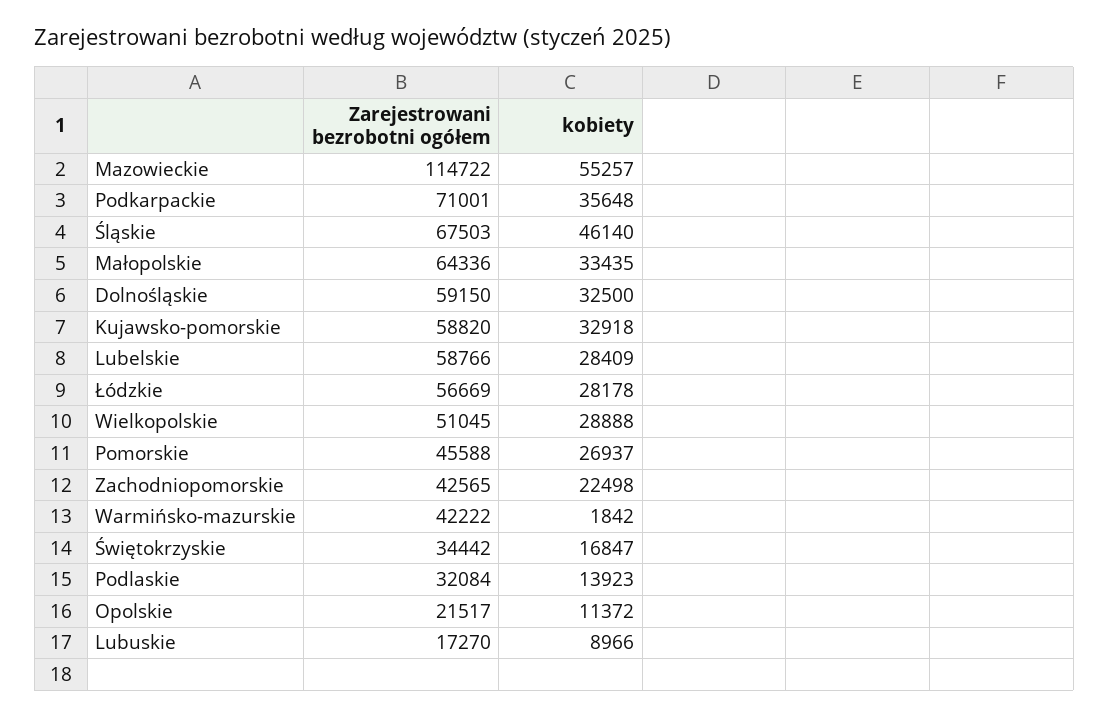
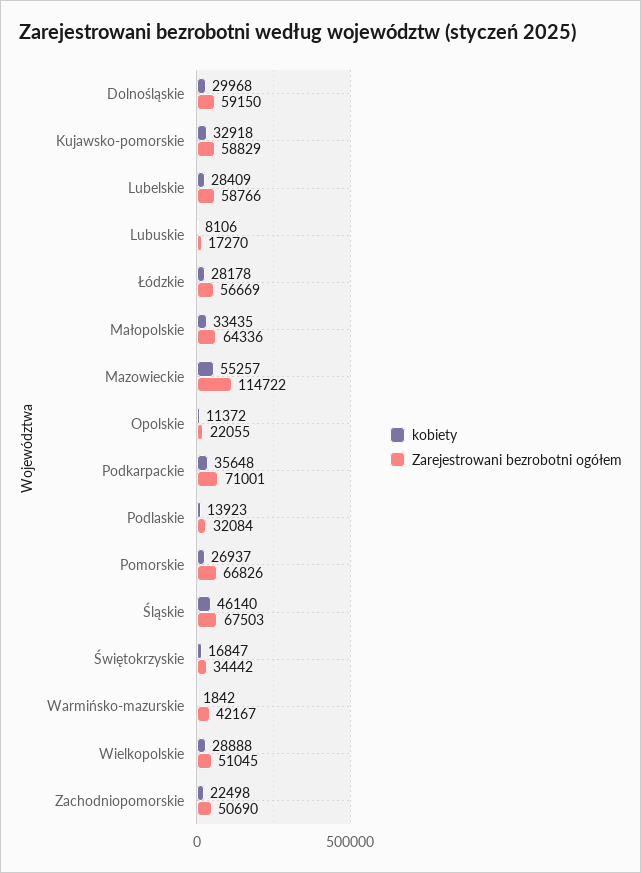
  {
    "Zarejestrowani bezrobotni ogółem": {
      "Mazowieckie": 114722,
      "Podkarpackie": 71001,
      "Śląskie": 67503,
      "Małopolskie": 64336,
      "Dolnośląskie": 59150,
-     "Kujawsko-pomorskie": 58820,
+     "Kujawsko-pomorskie": 58829,
      "Lubelskie": 58766,
      "Łódzkie": 56669,
      "Wielkopolskie": 51045,
-     "Pomorskie": 45588,
+     "Pomorskie": 66826,
-     "Zachodniopomorskie": 42565,
+     "Zachodniopomorskie": 50690,
-     "Warmińsko-mazurskie": 42222,
+     "Warmińsko-mazurskie": 42167,
      "Świętokrzyskie": 34442,
      "Podlaskie": 32084,
-     "Opolskie": 21517,
+     "Opolskie": 22055,
      "Lubuskie": 17270
    },
    "kobiety": {
      "Mazowieckie": 55257,
      "Podkarpackie": 35648,
      "Śląskie": 46140,
      "Małopolskie": 33435,
-     "Dolnośląskie": 32500,
+     "Dolnośląskie": 29968,
      "Kujawsko-pomorskie": 32918,
      "Lubelskie": 28409,
      "Łódzkie": 28178,
      "Wielkopolskie": 28888,
      "Pomorskie": 26937,
      "Zachodniopomorskie": 22498,
      "Warmińsko-mazurskie": 1842,
      "Świętokrzyskie": 16847,
      "Podlaskie": 13923,
      "Opolskie": 11372,
-     "Lubuskie": 8966
+     "Lubuskie": 8106
    }
  }

